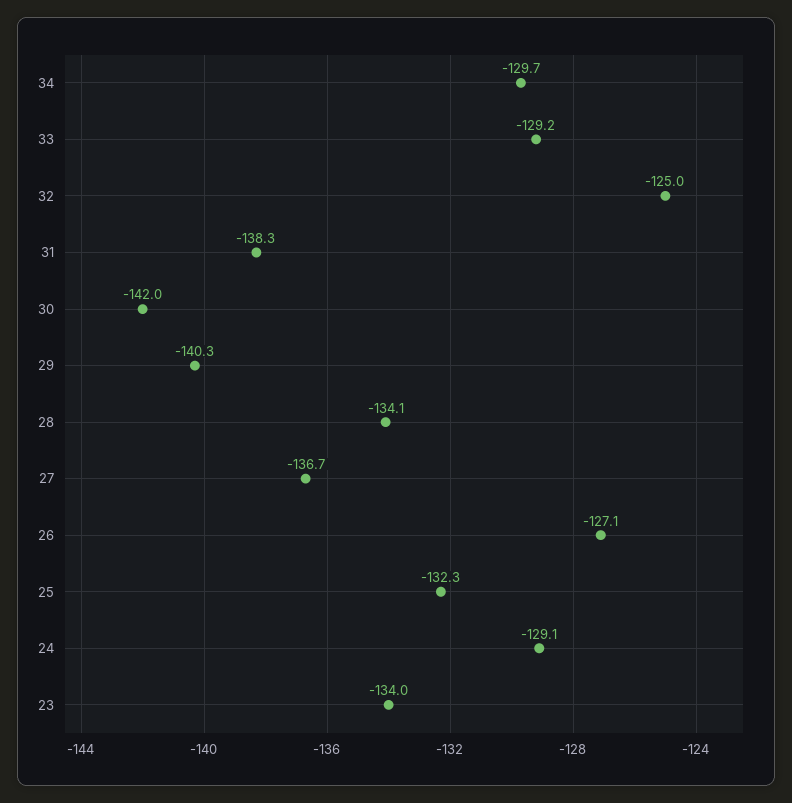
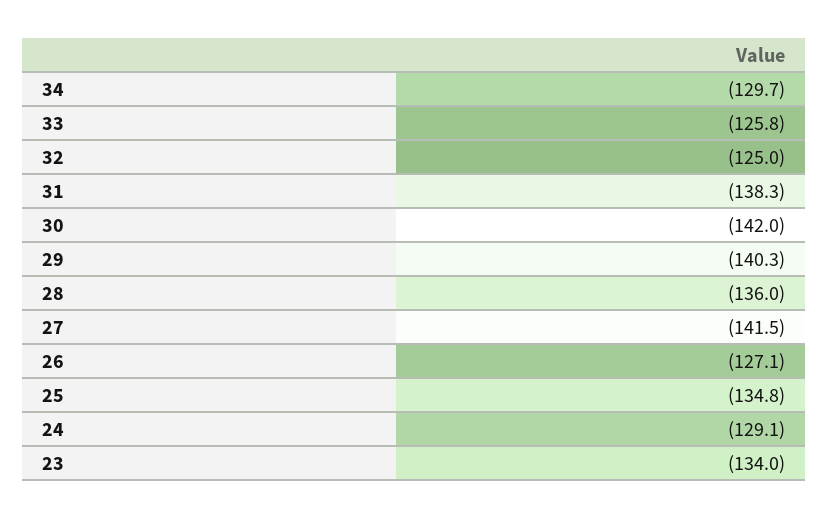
  {
    "34": -129.7,
-   "33": -129.2,
+   "33": -125.8,
    "32": -125,
    "31": -138.3,
    "30": -142,
    "29": -140.3,
-   "28": -134.1,
+   "28": -136,
-   "27": -136.7,
+   "27": -141.5,
    "26": -127.1,
-   "25": -132.3,
+   "25": -134.8,
    "24": -129.1,
    "23": -134
  }

